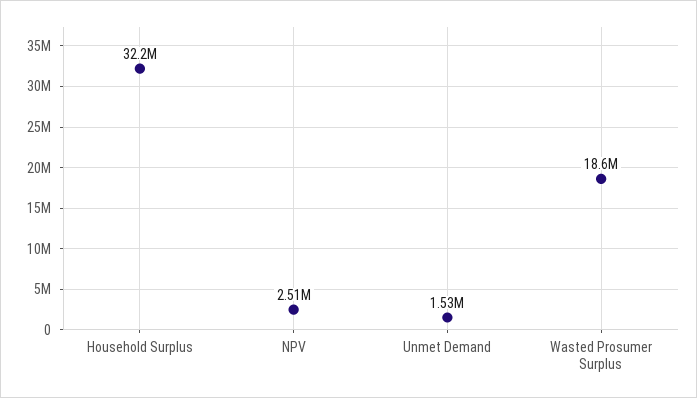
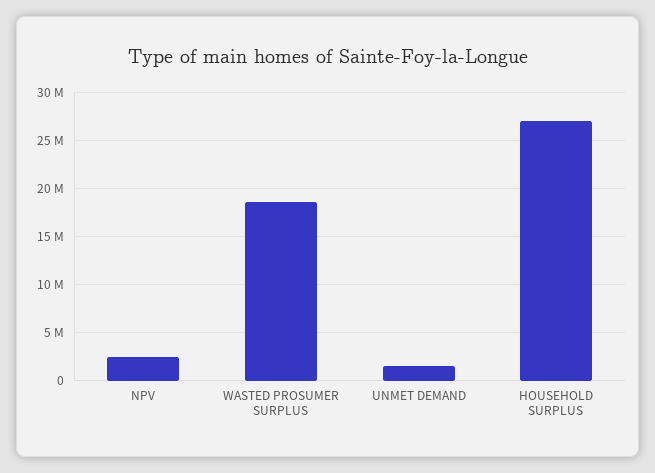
  {
-   "Household Surplus": 32200000,
+   "Household Surplus": 27000000,
    "NPV": 2510000,
    "Unmet Demand": 1530000,
    "Wasted Prosumer Surplus": 18600000
  }

